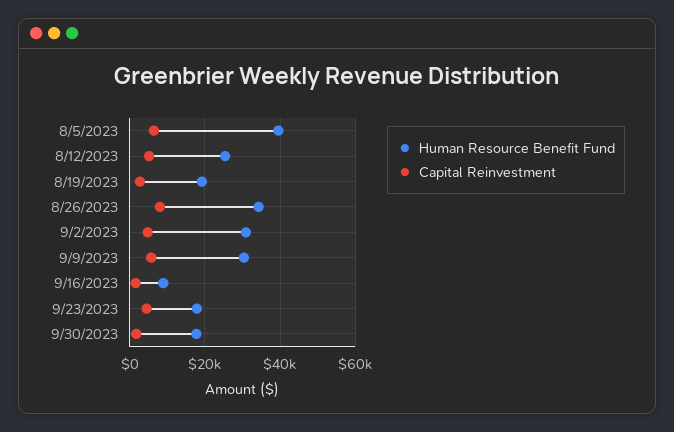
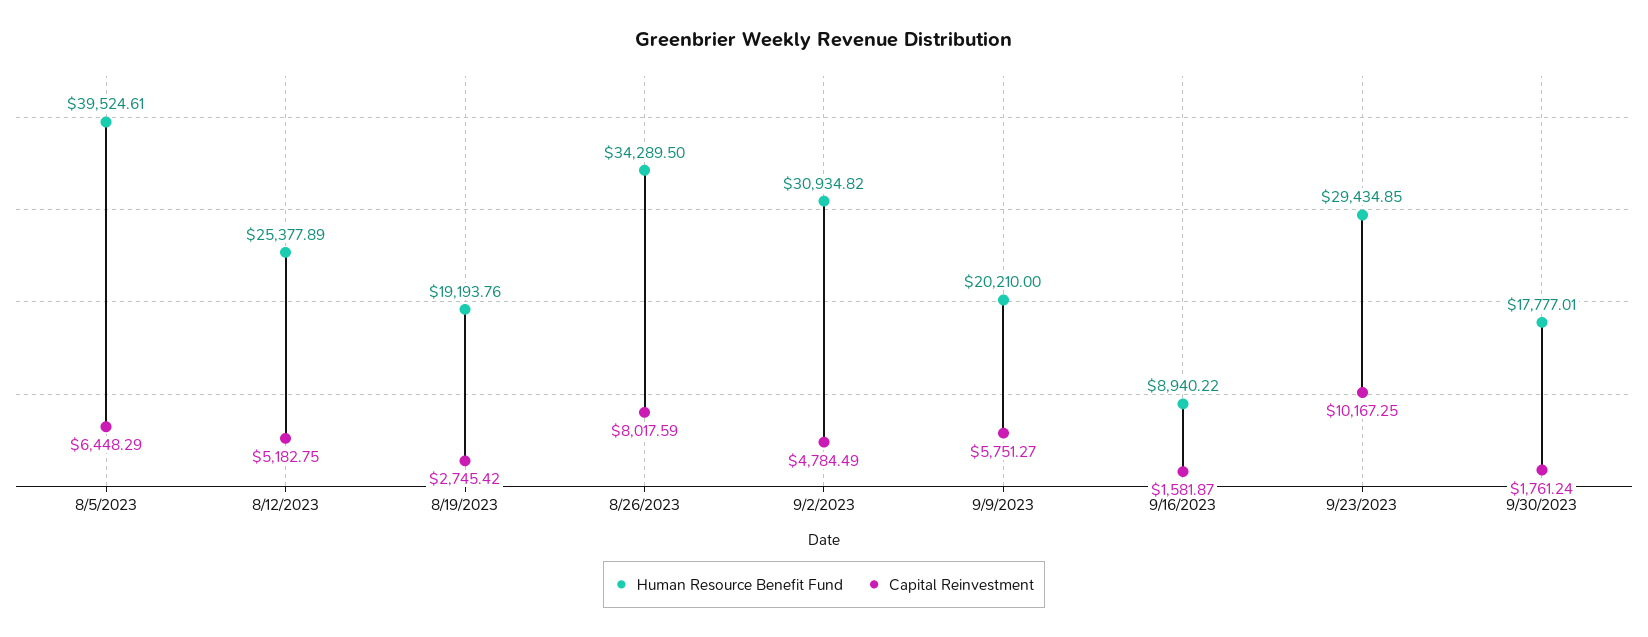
  {
    "Human Resource Benefit Fund": {
      "8/5/2023": 39524.61,
      "8/12/2023": 25377.89,
      "8/19/2023": 19193.76,
      "8/26/2023": 34289.5,
      "9/2/2023": 30934.82,
-     "9/9/2023": 30000,
+     "9/9/2023": 20210,
      "9/16/2023": 8940.22,
-     "9/23/2023": 18000,
+     "9/23/2023": 29434.85,
      "9/30/2023": 17777.01
    },
    "Capital Reinvestment": {
      "8/5/2023": 6448.29,
      "8/12/2023": 5182.75,
      "8/19/2023": 2745.42,
      "8/26/2023": 8017.59,
      "9/2/2023": 4784.49,
      "9/9/2023": 5751.27,
      "9/16/2023": 1581.87,
-     "9/23/2023": 4000,
+     "9/23/2023": 10167.25,
      "9/30/2023": 1761.24
    }
  }

